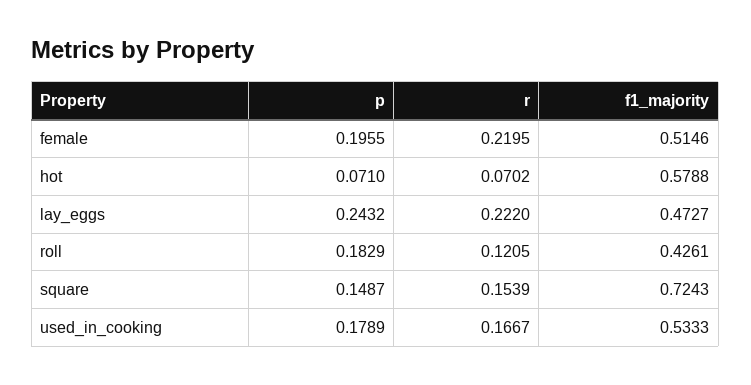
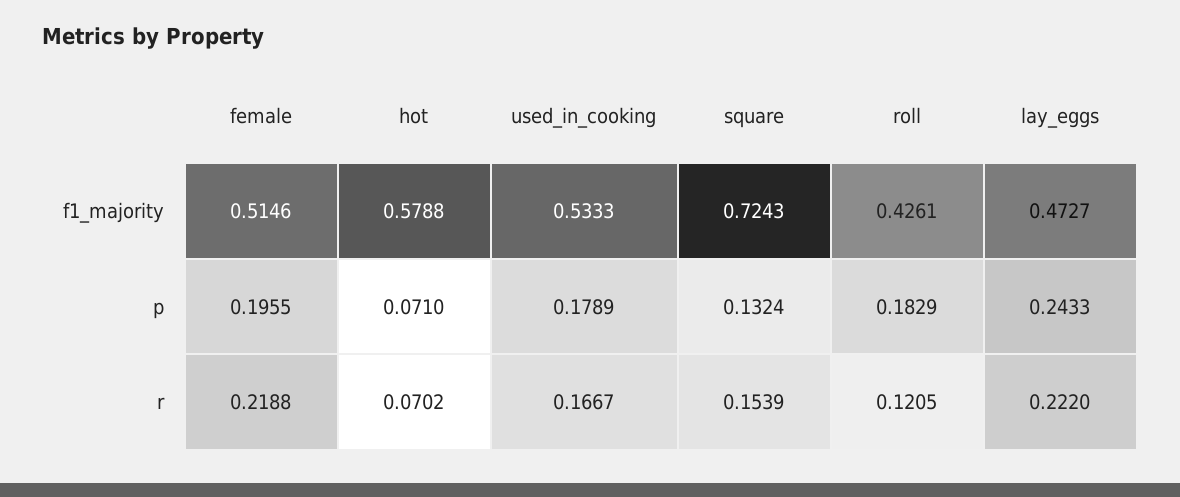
  {
    "p": {
      "female": 0.1955,
      "hot": 0.071,
-     "lay_eggs": 0.2432,
+     "lay_eggs": 0.2433,
      "roll": 0.1829,
-     "square": 0.1487,
+     "square": 0.1324,
      "used_in_cooking": 0.1789
    },
    "r": {
-     "female": 0.2195,
+     "female": 0.2188,
      "hot": 0.0702,
      "lay_eggs": 0.222,
      "roll": 0.1205,
      "square": 0.1539,
      "used_in_cooking": 0.1667
    },
    "f1_majority": {
      "female": 0.5146,
      "hot": 0.5788,
      "lay_eggs": 0.4727,
      "roll": 0.4261,
      "square": 0.7243,
      "used_in_cooking": 0.5333
    }
  }

